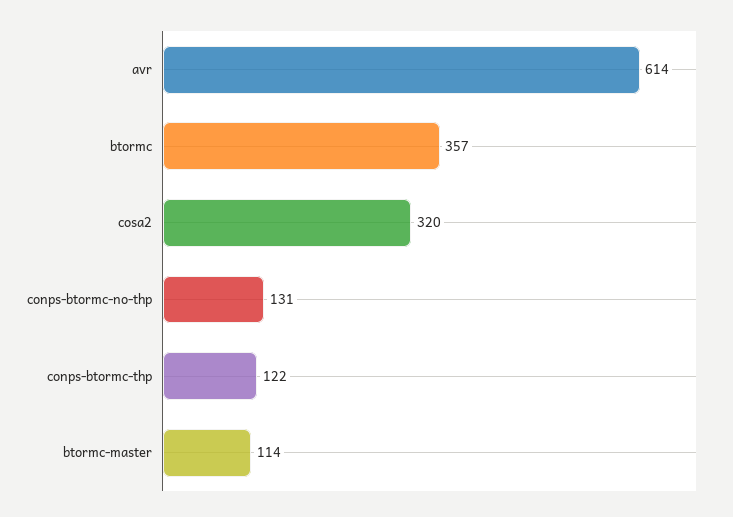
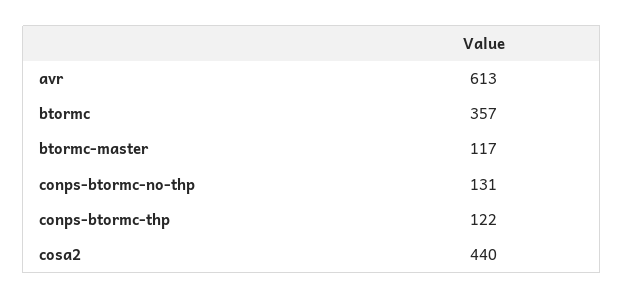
  {
-   "avr": 614,
+   "avr": 613,
    "btormc": 357,
-   "cosa2": 320,
+   "cosa2": 440,
    "conps-btormc-no-thp": 131,
    "conps-btormc-thp": 122,
-   "btormc-master": 114
+   "btormc-master": 117
  }

